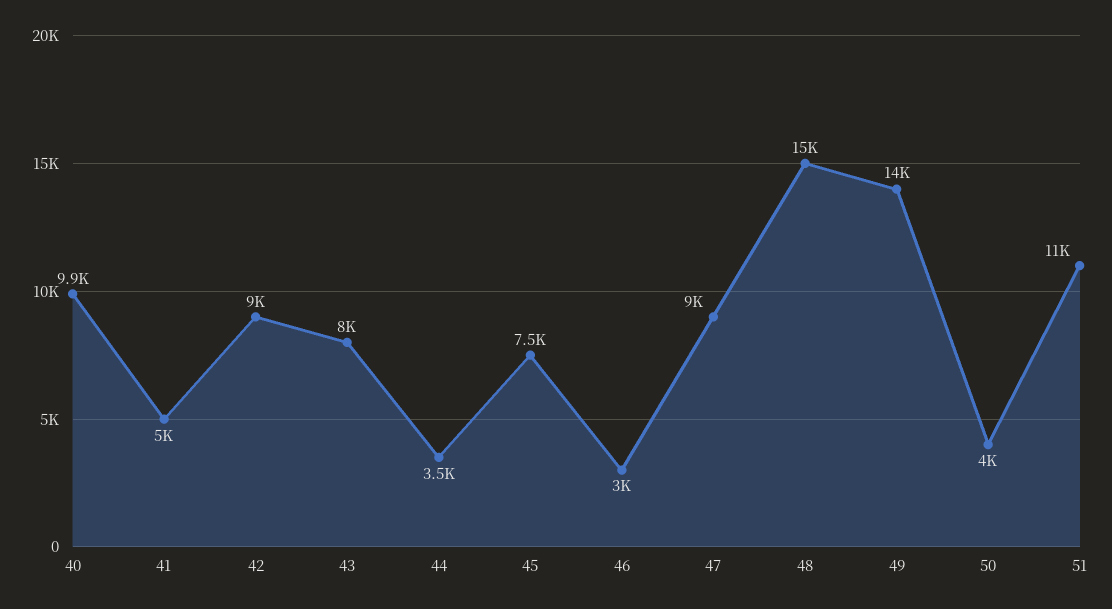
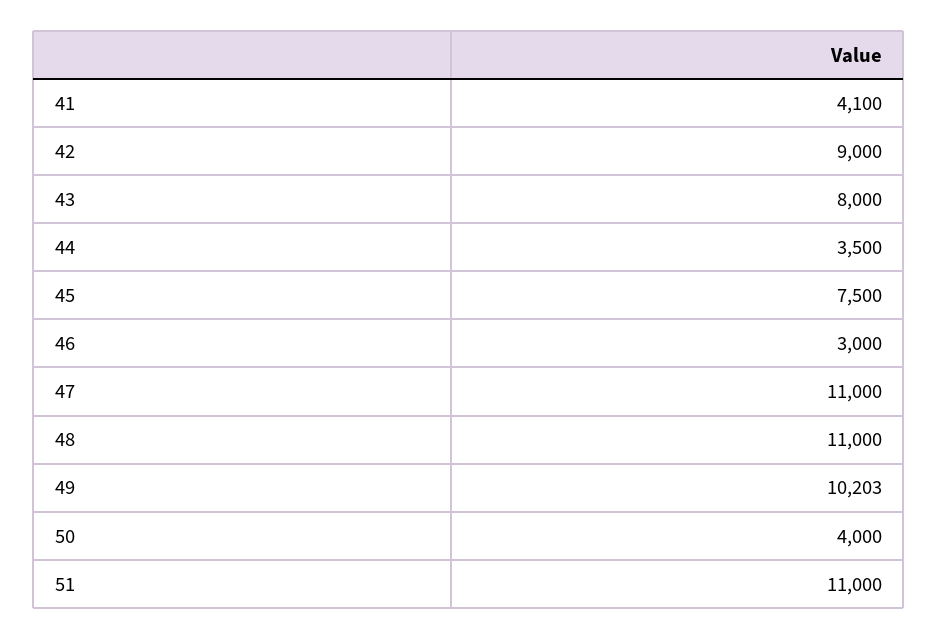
  {
-   "40": 9900,
-   "41": 5000,
+   "41": 4100,
    "42": 9000,
    "43": 8000,
    "44": 3500,
    "45": 7500,
    "46": 3000,
-   "47": 9000,
+   "47": 11000,
-   "48": 15000,
+   "48": 11000,
-   "49": 14000,
+   "49": 10203,
    "50": 4000,
    "51": 11000
  }

